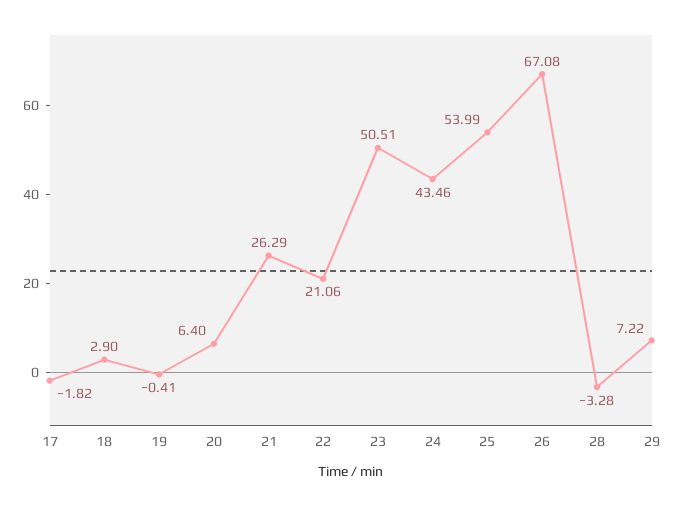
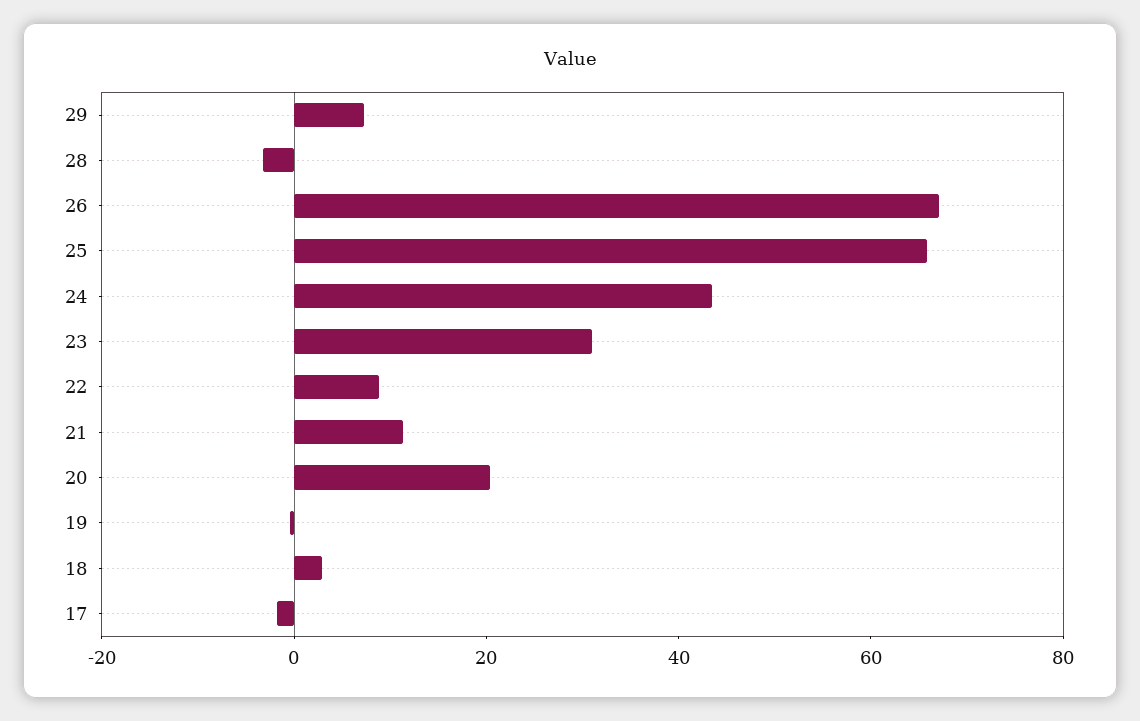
  {
    "17": -1.82,
    "18": 2.9,
    "19": -0.41,
-   "20": 6.4,
+   "20": 20,
-   "21": 26.29,
+   "21": 10,
-   "22": 21.06,
+   "22": 10,
-   "23": 50.51,
+   "23": 30,
    "24": 43.46,
-   "25": 53.99,
+   "25": 65,
    "26": 67.08,
    "28": -3.28,
    "29": 7.22
  }

